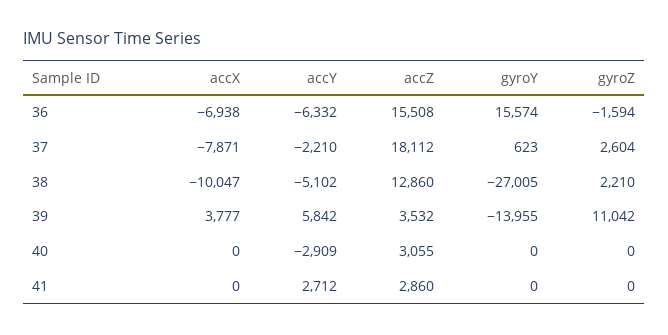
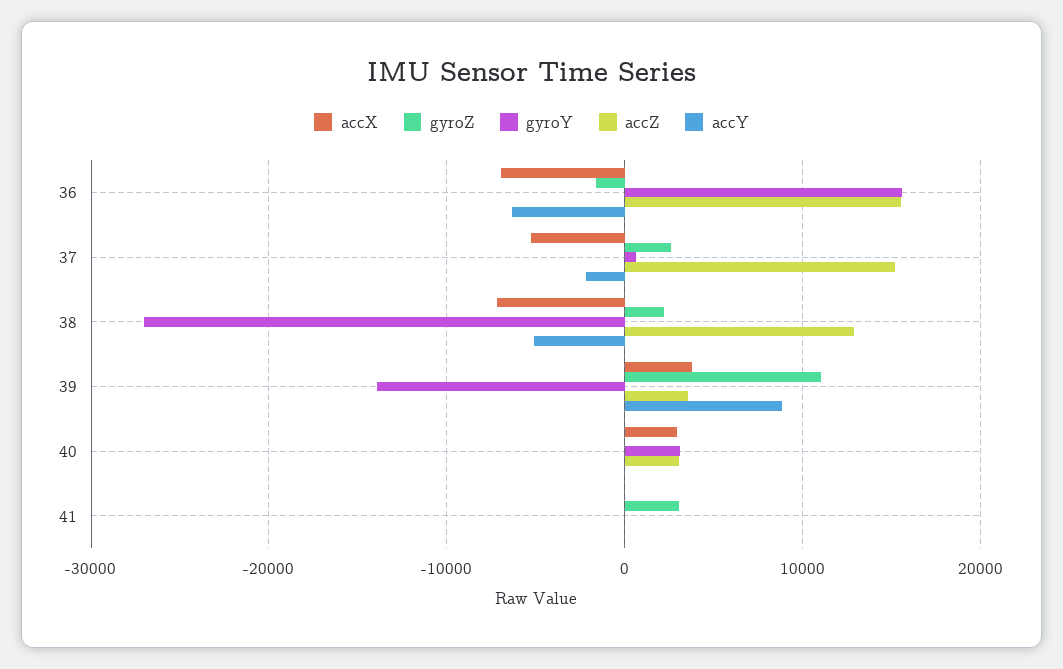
  {
    "accX": {
      "36": -6938,
-     "37": -7871,
+     "37": -5000,
-     "38": -10047,
+     "38": -7000,
      "39": 3777,
-     "40": 0,
+     "40": 3000,
      "41": 0
    },
    "accY": {
      "36": -6332,
      "37": -2210,
      "38": -5102,
-     "39": 5842,
+     "39": 9000,
-     "40": -2909,
+     "40": 0,
-     "41": 2712
+     "41": 0
    },
    "accZ": {
      "36": 15508,
-     "37": 18112,
+     "37": 15000,
      "38": 12860,
      "39": 3532,
      "40": 3055,
-     "41": 2860
+     "41": 0
    },
    "gyroY": {
      "36": 15574,
      "37": 623,
      "38": -27005,
      "39": -13955,
-     "40": 0,
+     "40": 3000,
      "41": 0
    },
    "gyroZ": {
      "36": -1594,
      "37": 2604,
      "38": 2210,
      "39": 11042,
      "40": 0,
-     "41": 0
+     "41": 3000
    }
  }

